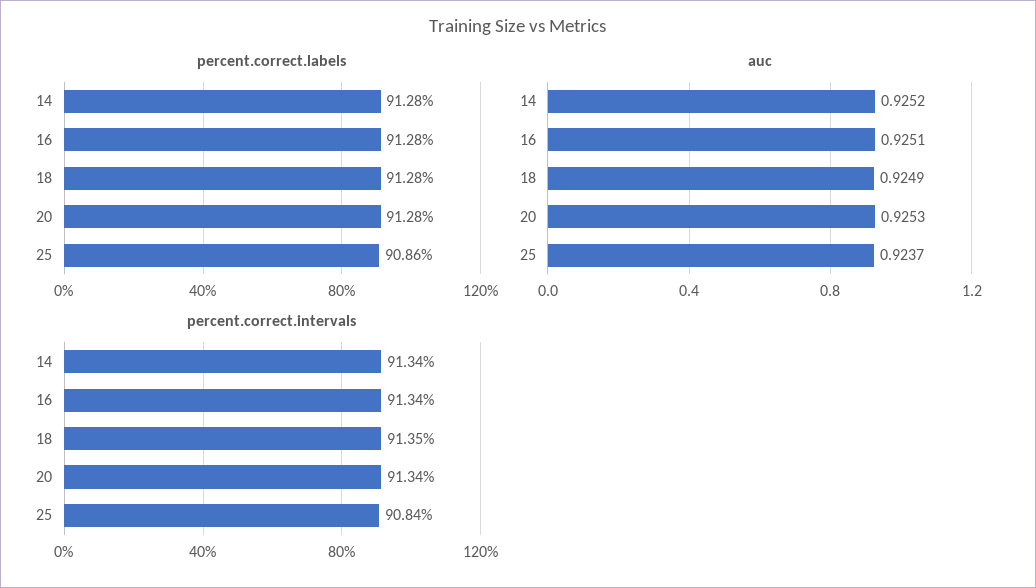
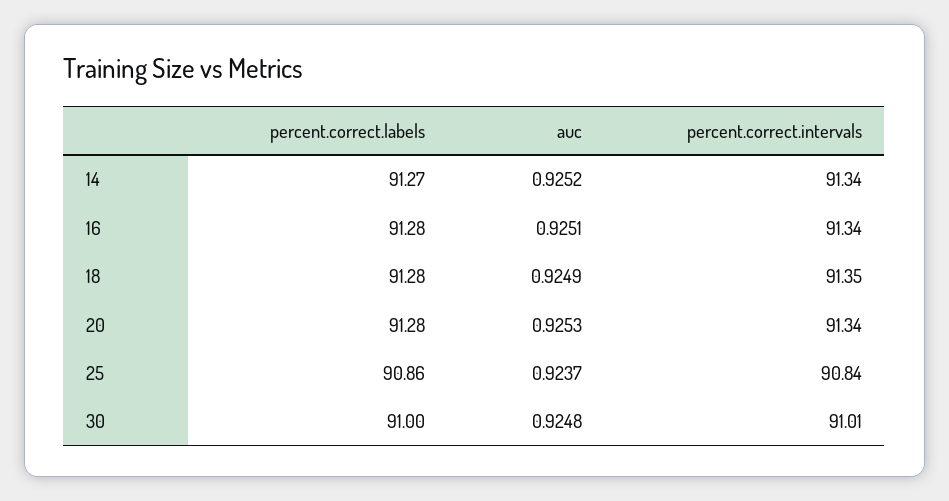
  {
    "percent.correct.labels": {
-     "14": 91.28,
+     "14": 91.27,
      "16": 91.28,
      "18": 91.28,
      "20": 91.28,
-     "25": 90.86
+     "25": 90.86,
+     "30": 91
    },
    "auc": {
      "14": 0.9252,
      "16": 0.9251,
      "18": 0.9249,
      "20": 0.9253,
-     "25": 0.9237
+     "25": 0.9237,
+     "30": 0.9248
    },
    "percent.correct.intervals": {
      "14": 91.34,
      "16": 91.34,
      "18": 91.35,
      "20": 91.34,
-     "25": 90.84
+     "25": 90.84,
+     "30": 91.01
    }
  }

